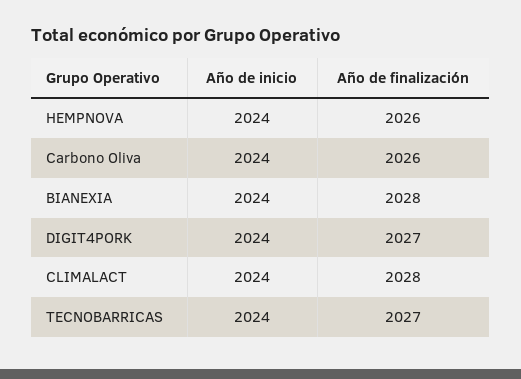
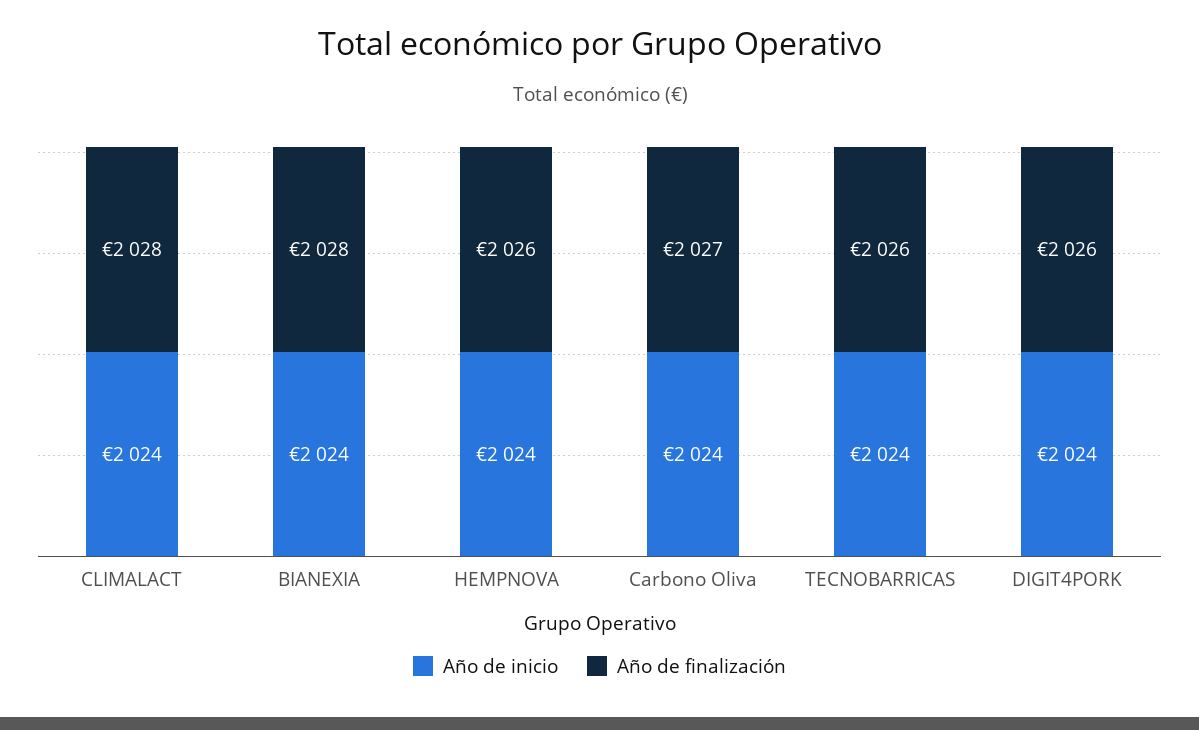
  {
    "Año de inicio": {
      "HEMPNOVA": 2024,
      "Carbono Oliva": 2024,
      "BIANEXIA": 2024,
      "DIGIT4PORK": 2024,
      "CLIMALACT": 2024,
      "TECNOBARRICAS": 2024
    },
    "Año de finalización": {
      "HEMPNOVA": 2026,
-     "Carbono Oliva": 2026,
+     "Carbono Oliva": 2027,
      "BIANEXIA": 2028,
-     "DIGIT4PORK": 2027,
+     "DIGIT4PORK": 2026,
      "CLIMALACT": 2028,
-     "TECNOBARRICAS": 2027
+     "TECNOBARRICAS": 2026
    }
  }

